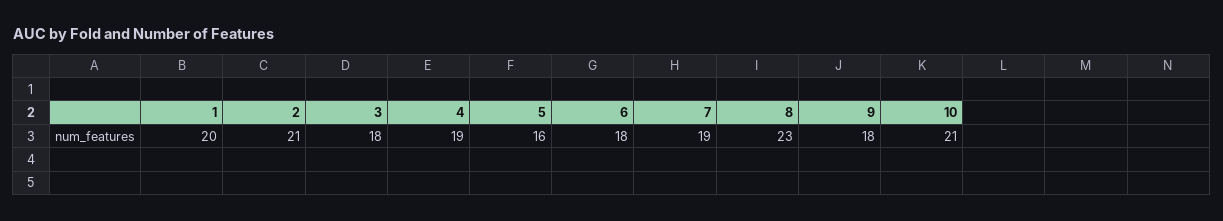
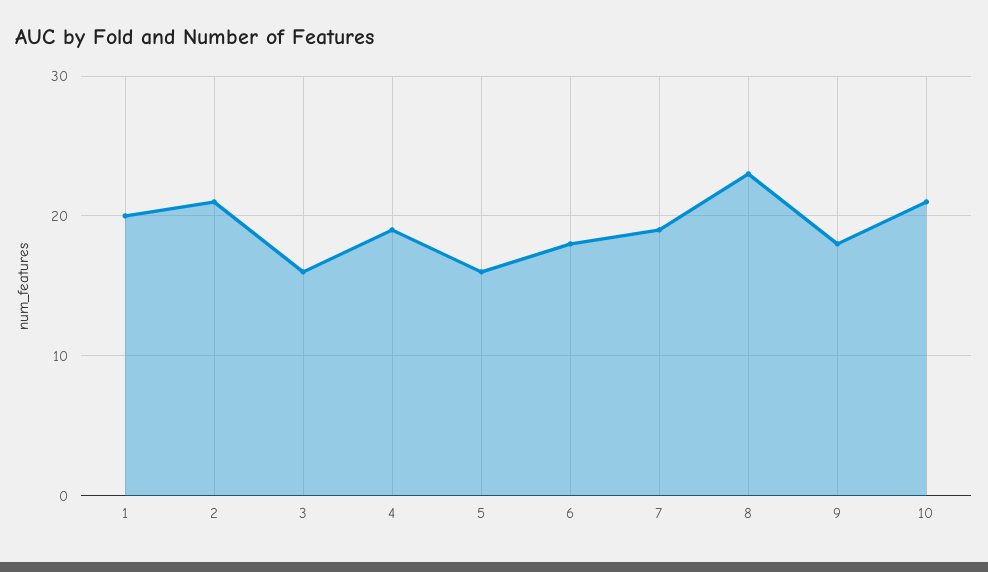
  {
    "1": 20,
    "2": 21,
-   "3": 18,
+   "3": 16,
    "4": 19,
    "5": 16,
    "6": 18,
    "7": 19,
    "8": 23,
    "9": 18,
    "10": 21
  }

